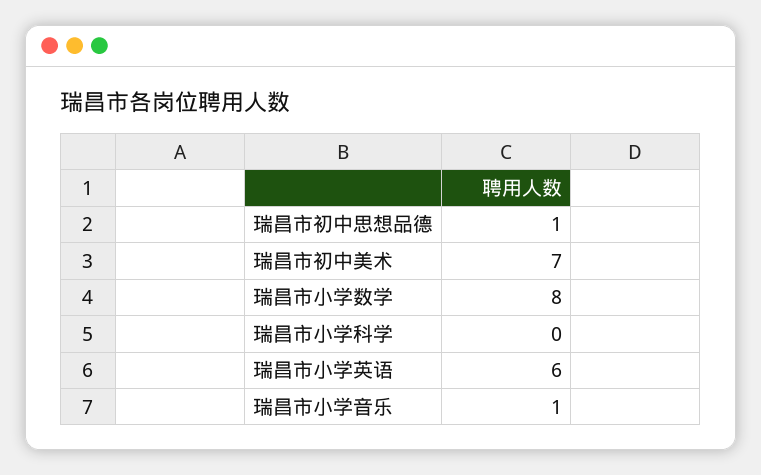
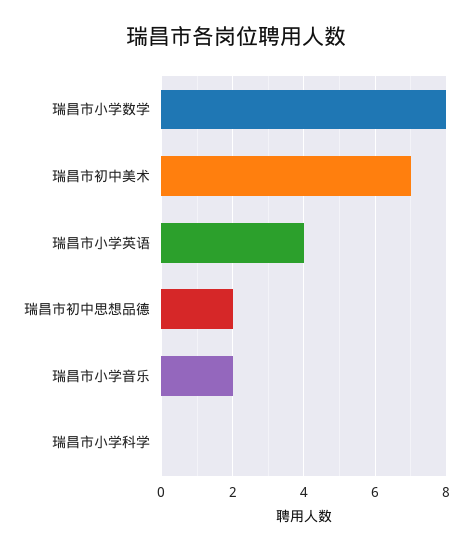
  {
-   "瑞昌市初中思想品德": 1,
+   "瑞昌市初中思想品德": 2,
    "瑞昌市初中美术": 7,
    "瑞昌市小学数学": 8,
    "瑞昌市小学科学": 0,
-   "瑞昌市小学英语": 6,
+   "瑞昌市小学英语": 4,
-   "瑞昌市小学音乐": 1
+   "瑞昌市小学音乐": 2
  }

